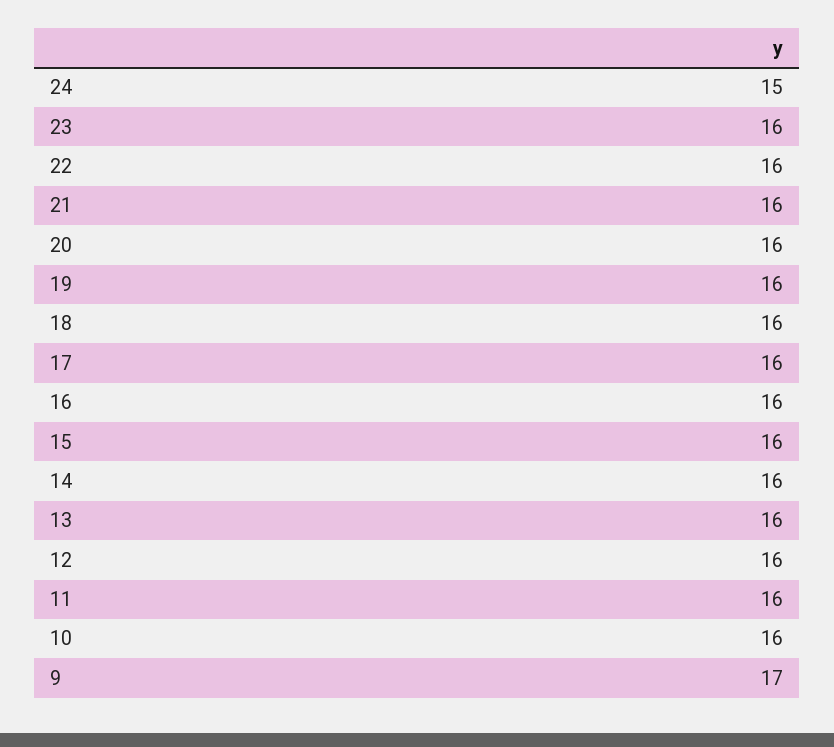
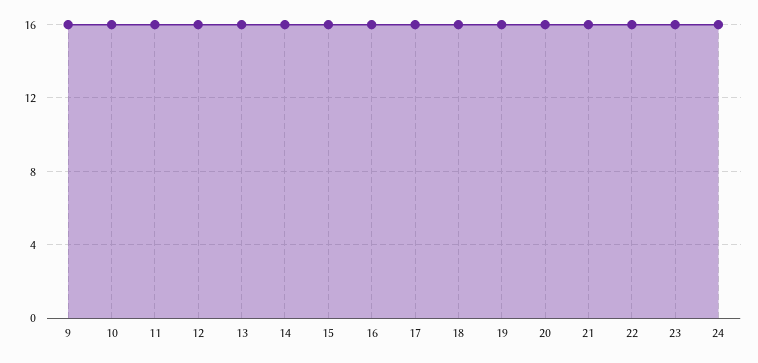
  {
-   "24": 15,
+   "24": 16,
    "23": 16,
    "22": 16,
    "21": 16,
    "20": 16,
    "19": 16,
    "18": 16,
    "17": 16,
    "16": 16,
    "15": 16,
    "14": 16,
    "13": 16,
    "12": 16,
    "11": 16,
    "10": 16,
-   "9": 17
+   "9": 16
  }

